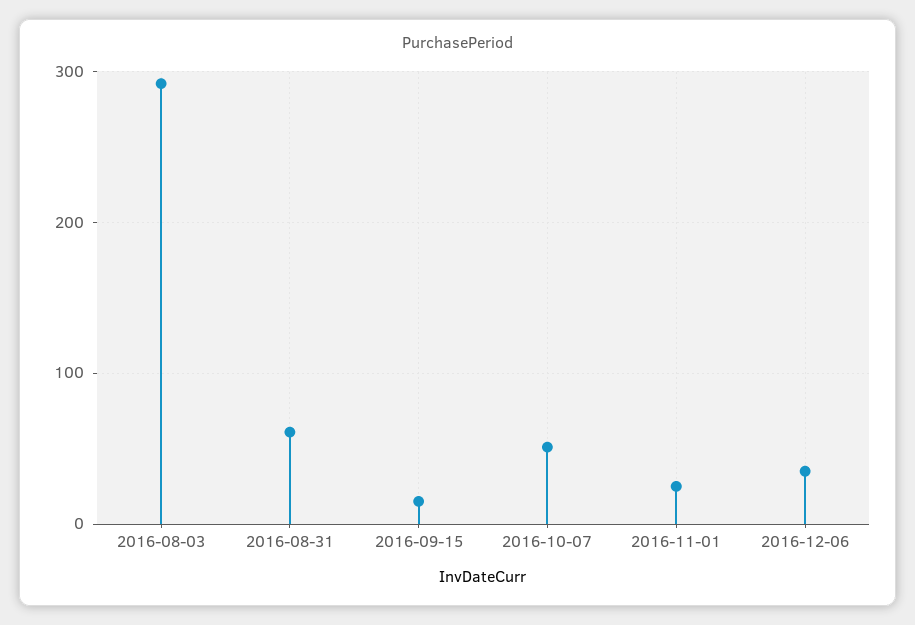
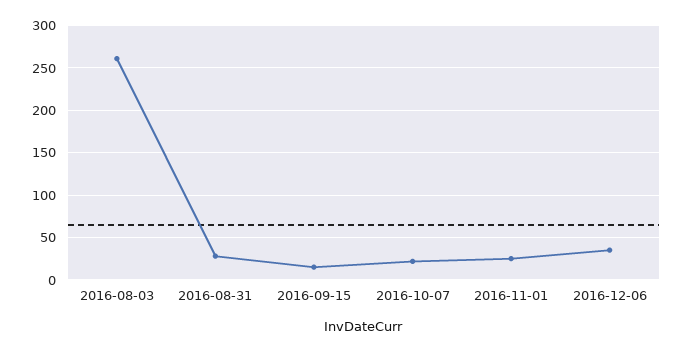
  {
-   "2016-08-03": 290,
+   "2016-08-03": 260,
-   "2016-08-31": 60,
+   "2016-08-31": 30,
    "2016-09-15": 20,
-   "2016-10-07": 50,
+   "2016-10-07": 20,
    "2016-11-01": 30,
    "2016-12-06": 40
  }

